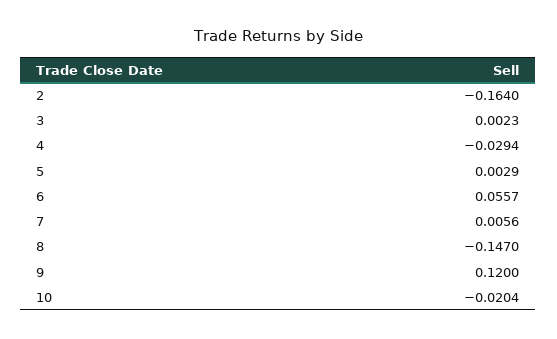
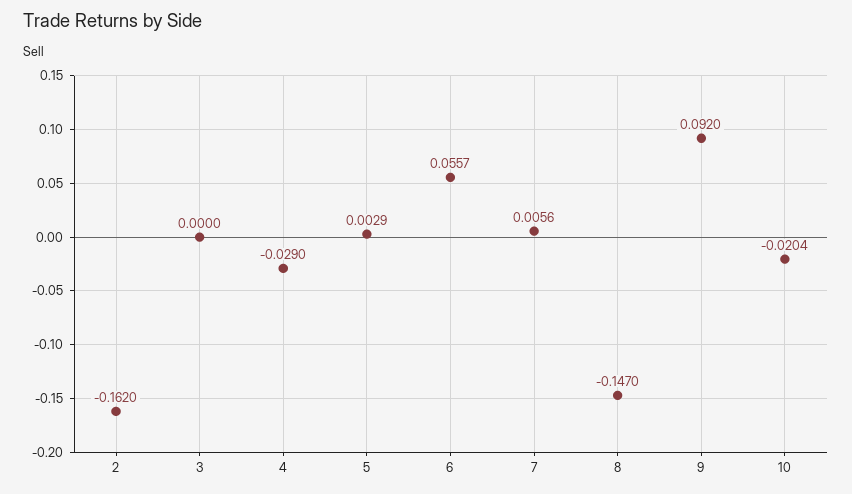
  {
-   "2": -0.164,
+   "2": -0.162,
-   "3": 0.0023,
+   "3": 0,
-   "4": -0.0294,
+   "4": -0.029,
    "5": 0.0029,
    "6": 0.0557,
    "7": 0.0056,
    "8": -0.147,
-   "9": 0.12,
+   "9": 0.092,
    "10": -0.0204
  }

